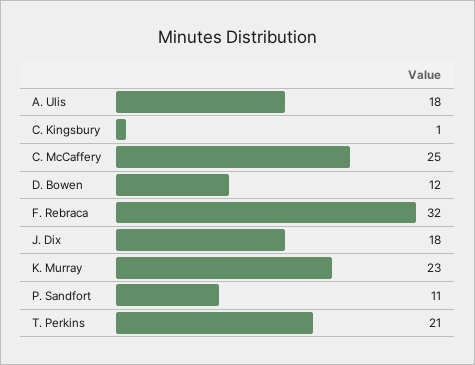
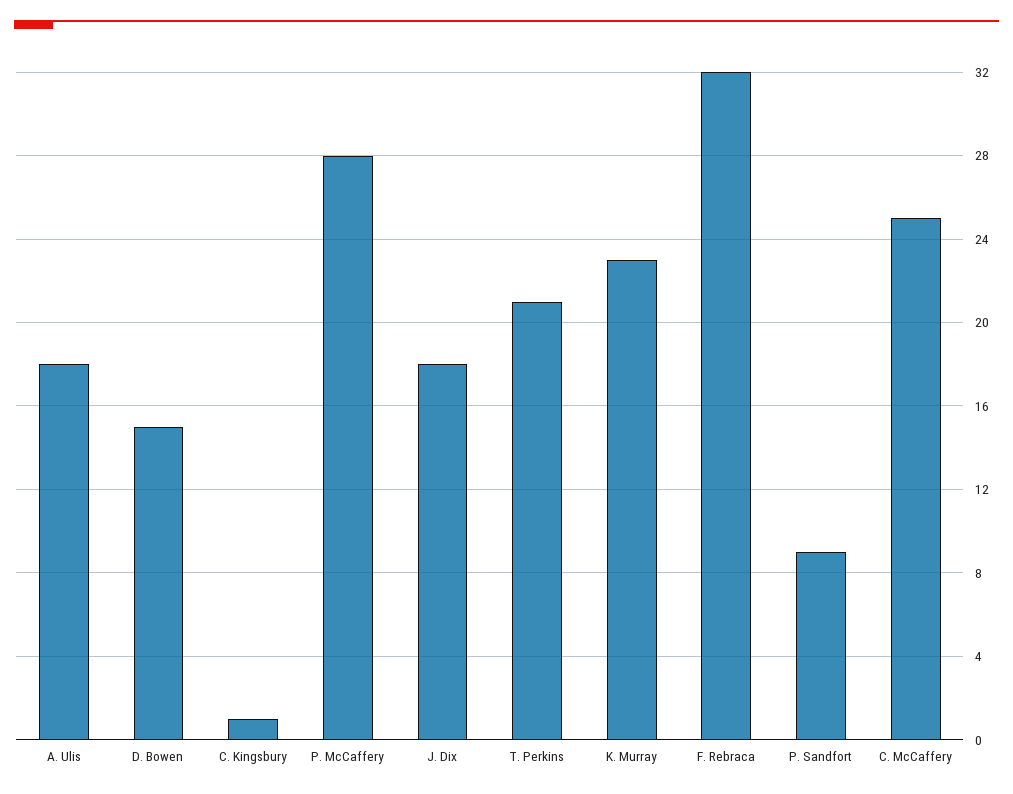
  {
    "A. Ulis": 18,
    "C. Kingsbury": 1,
    "C. McCaffery": 25,
-   "D. Bowen": 12,
+   "D. Bowen": 15,
    "F. Rebraca": 32,
    "J. Dix": 18,
    "K. Murray": 23,
-   "P. Sandfort": 11,
+   "P. Sandfort": 9,
-   "T. Perkins": 21
+   "T. Perkins": 21,
+   "P. McCaffery": 28
  }

